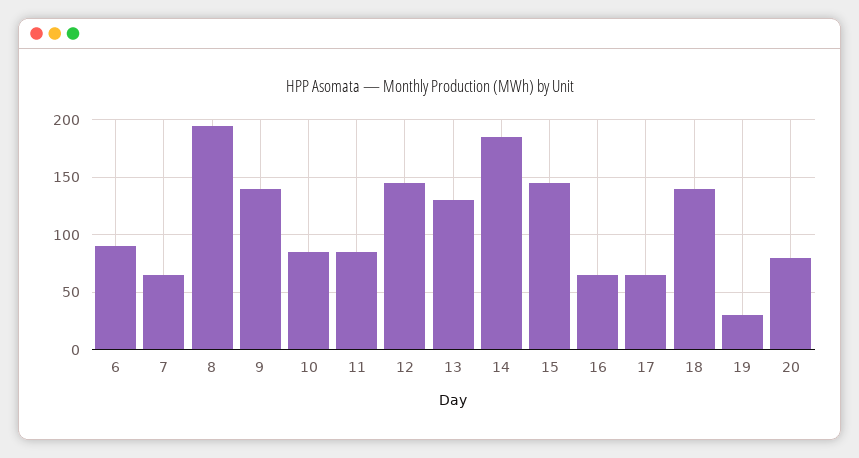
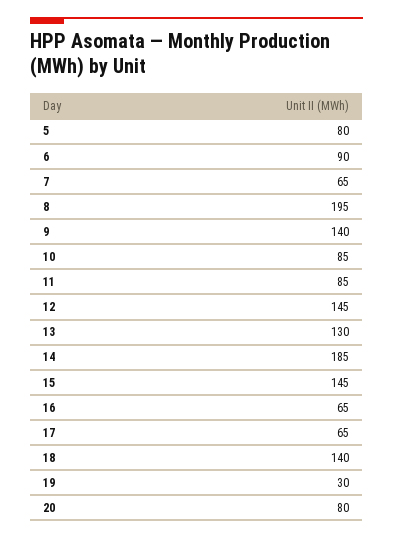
  {
    "6": 90,
    "7": 65,
    "8": 195,
    "9": 140,
    "10": 85,
    "11": 85,
    "12": 145,
    "13": 130,
    "14": 185,
    "15": 145,
    "16": 65,
    "17": 65,
    "18": 140,
    "19": 30,
-   "20": 80
+   "20": 80,
+   "5": 80
  }

